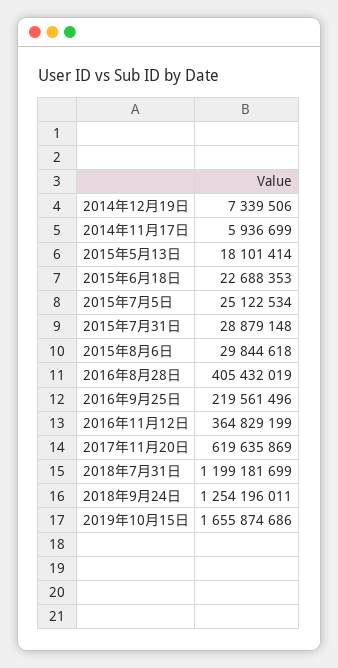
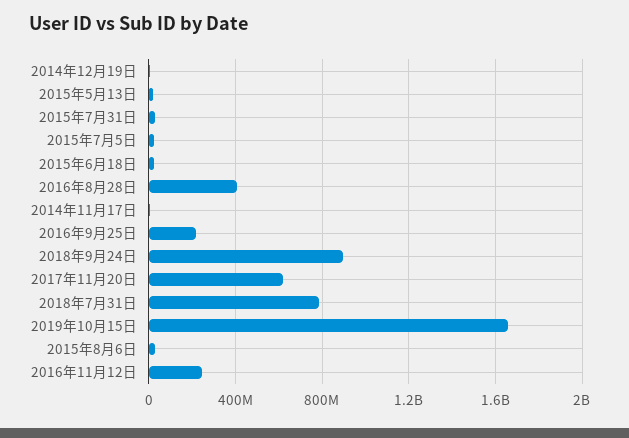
  {
    "2014年12月19日": 7339506,
    "2014年11月17日": 5936699,
    "2015年5月13日": 18101414,
    "2015年6月18日": 22688353,
    "2015年7月5日": 25122534,
    "2015年7月31日": 28879148,
    "2015年8月6日": 29844618,
    "2016年8月28日": 405432019,
    "2016年9月25日": 219561496,
-   "2016年11月12日": 364829199,
+   "2016年11月12日": 250000000,
    "2017年11月20日": 619635869,
-   "2018年7月31日": 1199181699,
+   "2018年7月31日": 800000000,
-   "2018年9月24日": 1254196011,
+   "2018年9月24日": 900000000,
    "2019年10月15日": 1655874686
  }

